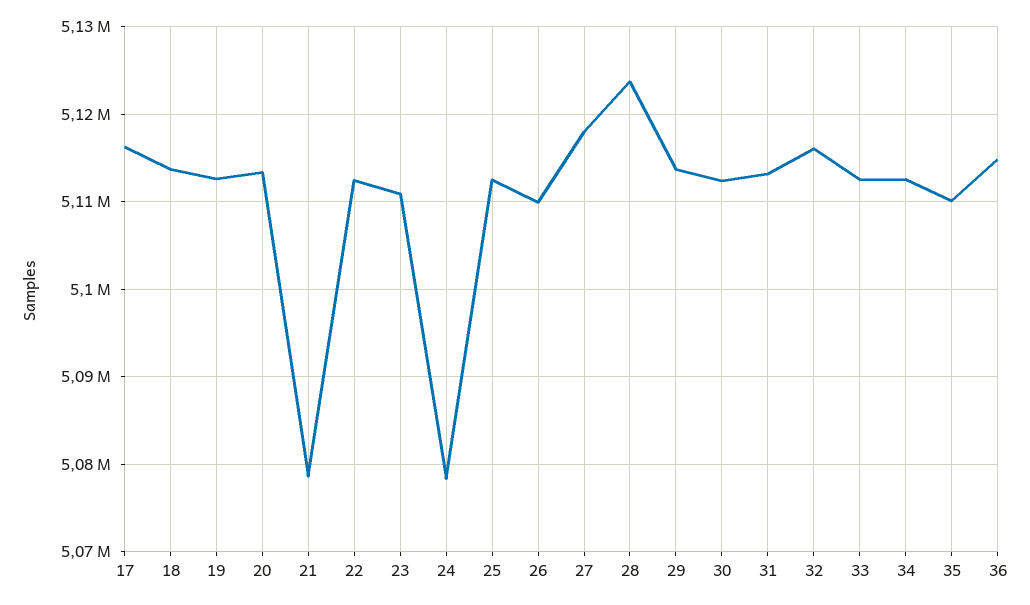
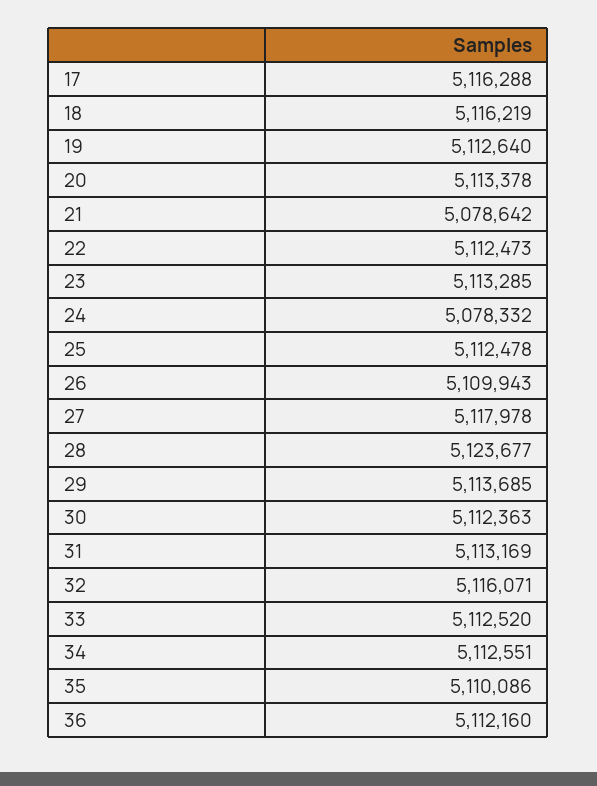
  {
    "17": 5116288,
-   "18": 5114000,
+   "18": 5116219,
    "19": 5112640,
    "20": 5113378,
    "21": 5078642,
    "22": 5112473,
-   "23": 5111000,
+   "23": 5113285,
    "24": 5078332,
    "25": 5112478,
    "26": 5109943,
    "27": 5117978,
    "28": 5123677,
    "29": 5113685,
    "30": 5112363,
    "31": 5113169,
    "32": 5116071,
    "33": 5112520,
    "34": 5112551,
    "35": 5110086,
-   "36": 5115000
+   "36": 5112160
  }

